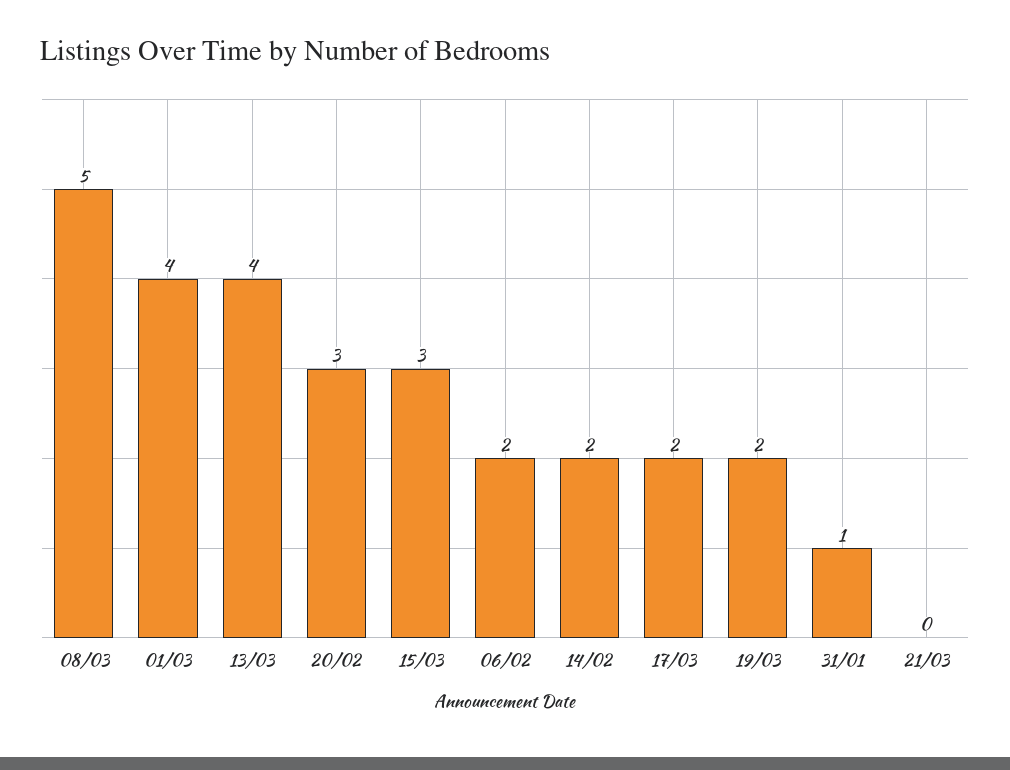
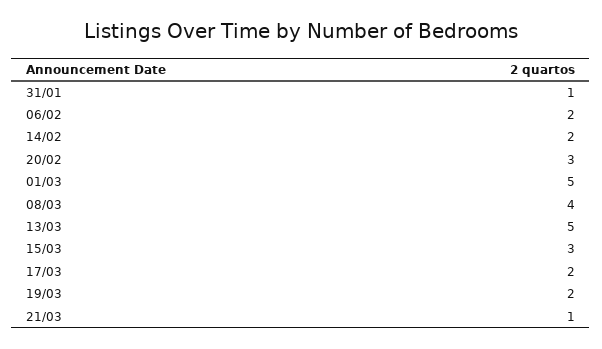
  {
-   "08/03": 5,
+   "08/03": 4,
-   "01/03": 4,
+   "01/03": 5,
-   "13/03": 4,
+   "13/03": 5,
    "20/02": 3,
    "15/03": 3,
    "06/02": 2,
    "14/02": 2,
    "17/03": 2,
    "19/03": 2,
    "31/01": 1,
-   "21/03": 0
+   "21/03": 1
  }

